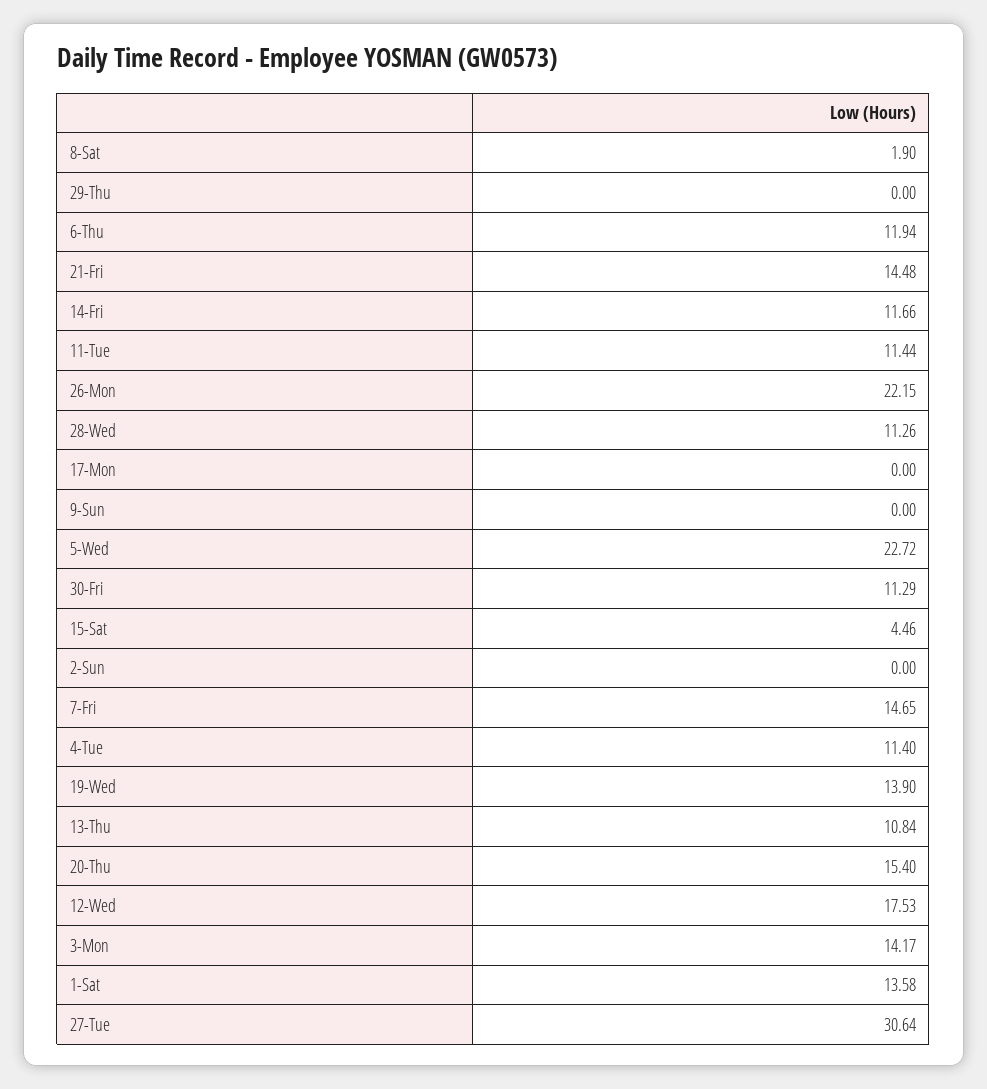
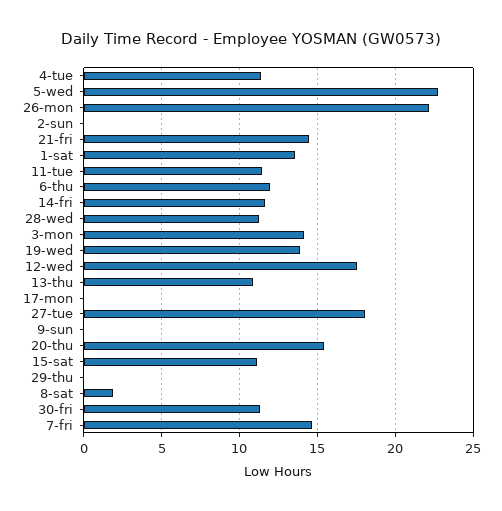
  {
    "8-Sat": 1.9,
    "29-Thu": 0,
    "6-Thu": 11.94,
    "21-Fri": 14.48,
    "14-Fri": 11.66,
    "11-Tue": 11.44,
    "26-Mon": 22.15,
    "28-Wed": 11.26,
    "17-Mon": 0,
    "9-Sun": 0,
    "5-Wed": 22.72,
    "30-Fri": 11.29,
-   "15-Sat": 4.46,
+   "15-Sat": 11,
    "2-Sun": 0,
    "7-Fri": 14.65,
    "4-Tue": 11.4,
    "19-Wed": 13.9,
    "13-Thu": 10.84,
    "20-Thu": 15.4,
    "12-Wed": 17.53,
    "3-Mon": 14.17,
    "1-Sat": 13.58,
-   "27-Tue": 30.64
+   "27-Tue": 18
  }

